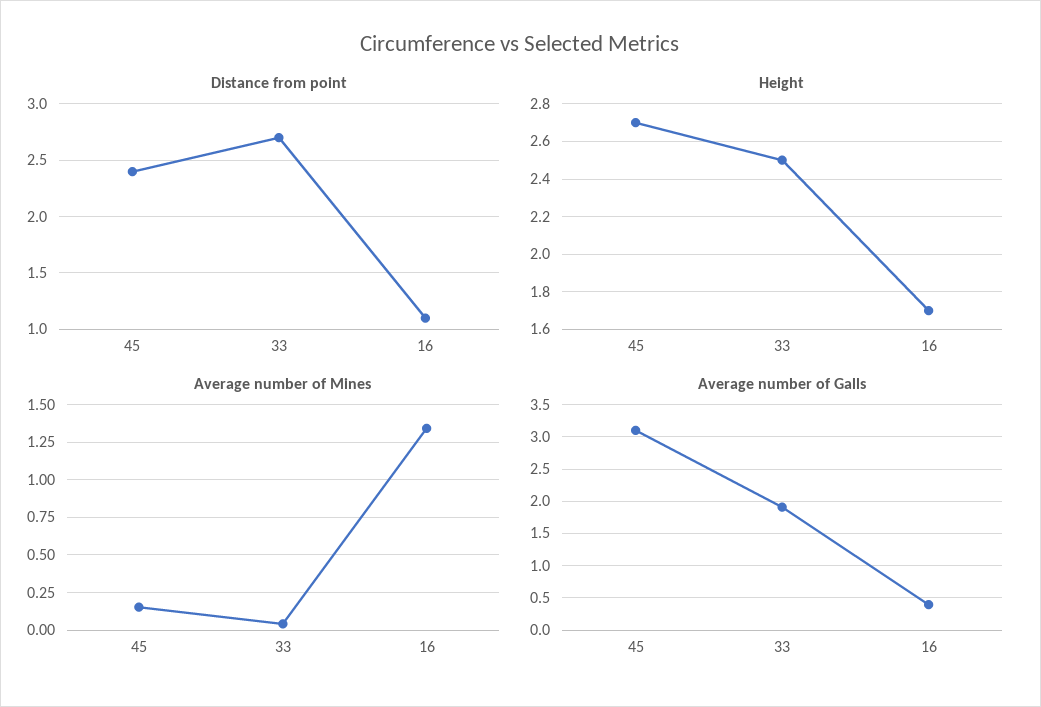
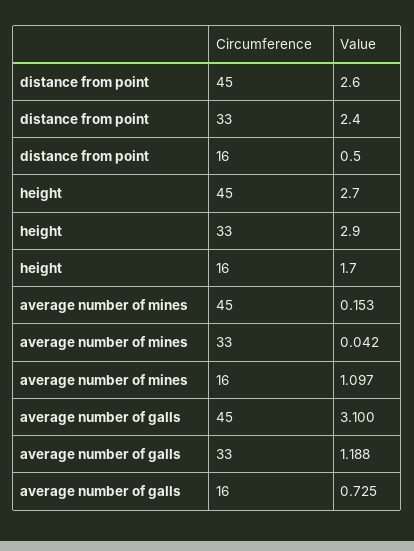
  {
    "Distance from point": {
-     "45": 2.4,
+     "45": 2.6,
-     "33": 2.7,
+     "33": 2.4,
-     "16": 1.1
+     "16": 0.5
    },
    "Height": {
      "45": 2.7,
-     "33": 2.5,
+     "33": 2.9,
      "16": 1.7
    },
    "Average number of Mines": {
      "45": 0.153,
      "33": 0.042,
-     "16": 1.35
+     "16": 1.097
    },
    "Average number of Galls": {
      "45": 3.1,
-     "33": 1.9,
+     "33": 1.188,
-     "16": 0.4
+     "16": 0.725
    }
  }

